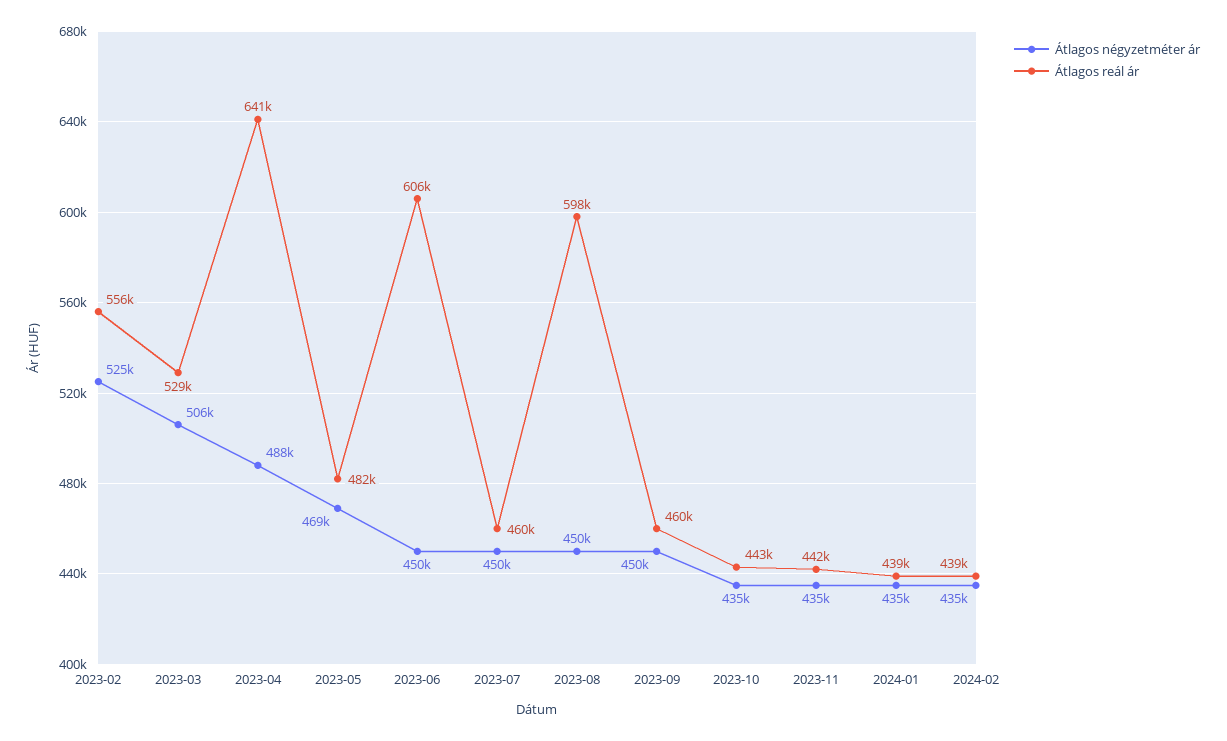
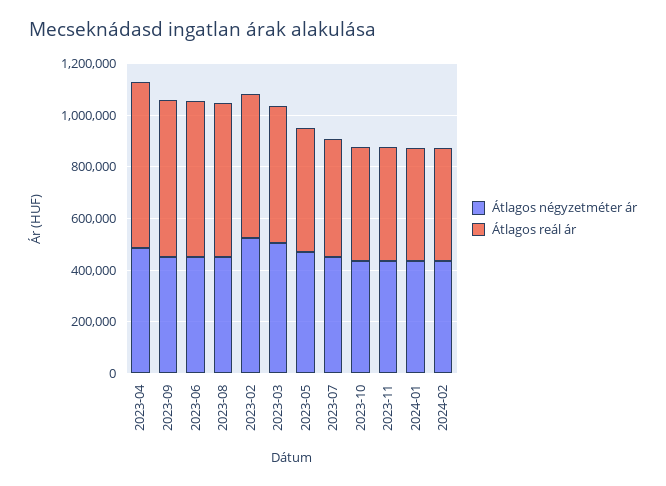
  {
    "Átlagos négyzetméter ár": {
      "2023-02": 525000,
      "2023-03": 506000,
      "2023-04": 488000,
      "2023-05": 469000,
      "2023-06": 450000,
      "2023-07": 450000,
      "2023-08": 450000,
      "2023-09": 450000,
      "2023-10": 435000,
      "2023-11": 435000,
      "2024-01": 435000,
      "2024-02": 435000
    },
    "Átlagos reál ár": {
      "2023-02": 556000,
      "2023-03": 529000,
      "2023-04": 641000,
      "2023-05": 482000,
      "2023-06": 606000,
      "2023-07": 460000,
      "2023-08": 598000,
-     "2023-09": 460000,
+     "2023-09": 600000,
      "2023-10": 443000,
      "2023-11": 442000,
      "2024-01": 439000,
      "2024-02": 439000
    }
  }

